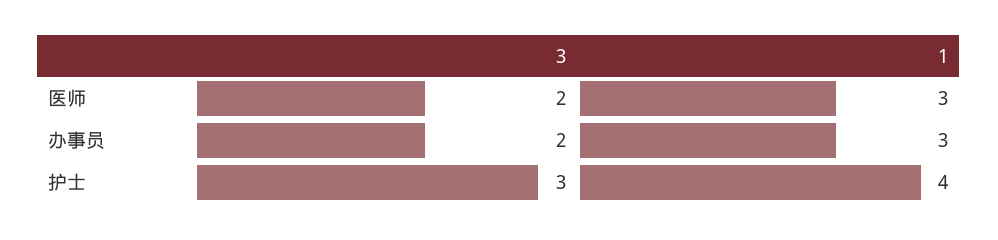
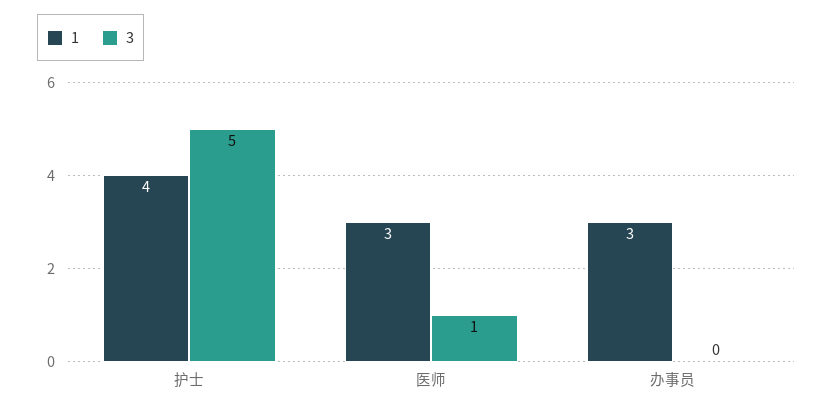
  {
    "3": {
-     "医师": 2,
+     "医师": 1,
-     "办事员": 2,
+     "办事员": 0,
-     "护士": 3
+     "护士": 5
    },
    "1": {
      "医师": 3,
      "办事员": 3,
      "护士": 4
    }
  }

